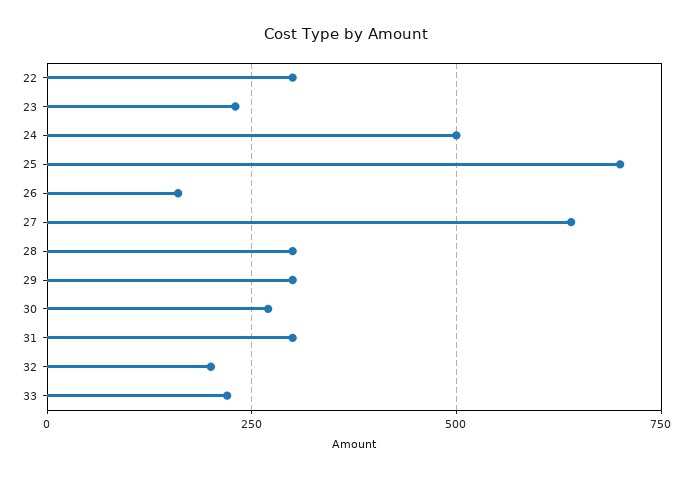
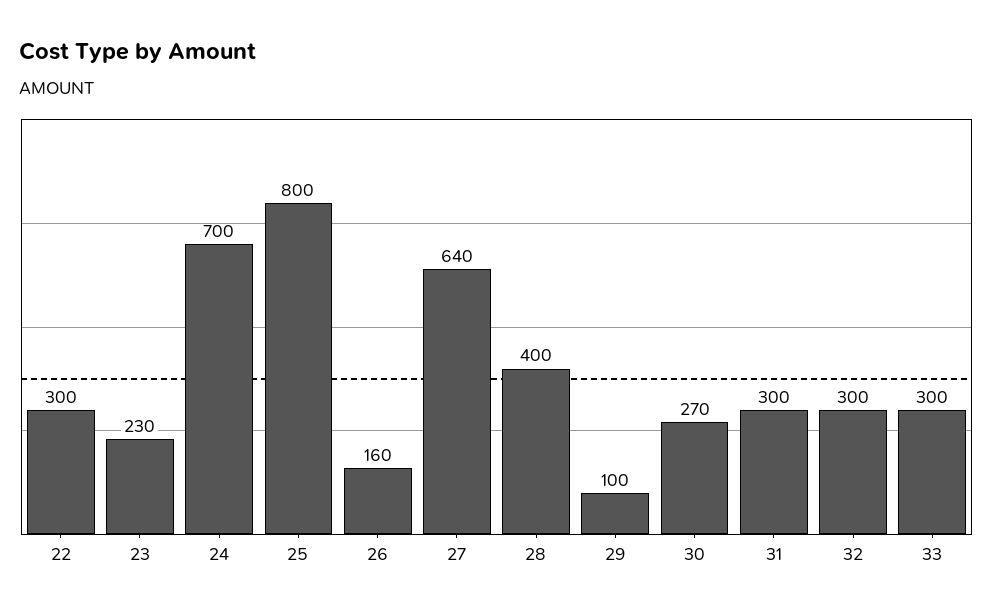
  {
    "22": 300,
    "23": 230,
-   "24": 500,
+   "24": 700,
-   "25": 700,
+   "25": 800,
    "26": 160,
    "27": 640,
-   "28": 300,
+   "28": 400,
-   "29": 300,
+   "29": 100,
    "30": 270,
    "31": 300,
-   "32": 200,
+   "32": 300,
-   "33": 225
+   "33": 300
  }

